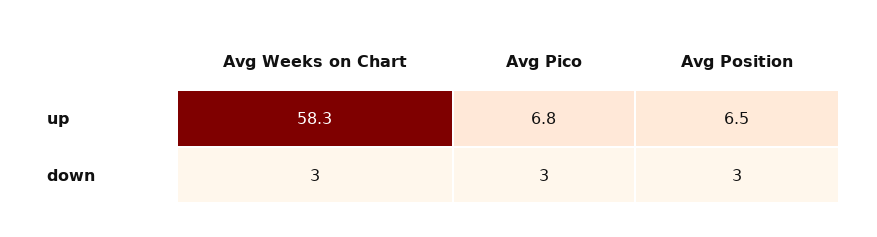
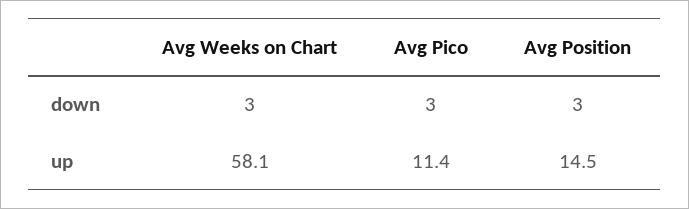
  {
    "Avg Weeks on Chart": {
-     "up": 58.3,
+     "up": 58.1,
      "down": 3
    },
    "Avg Pico": {
-     "up": 6.8,
+     "up": 11.4,
      "down": 3
    },
    "Avg Position": {
-     "up": 6.5,
+     "up": 14.5,
      "down": 3
    }
  }

